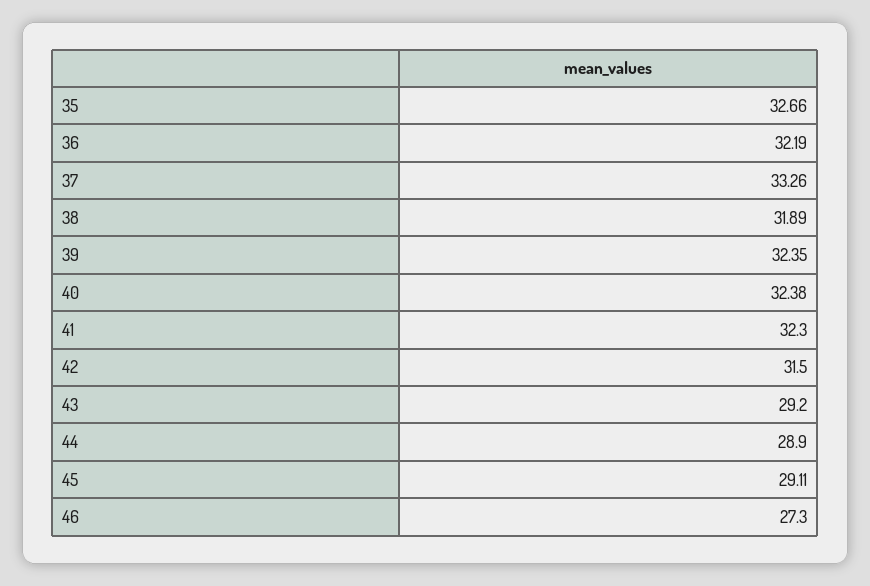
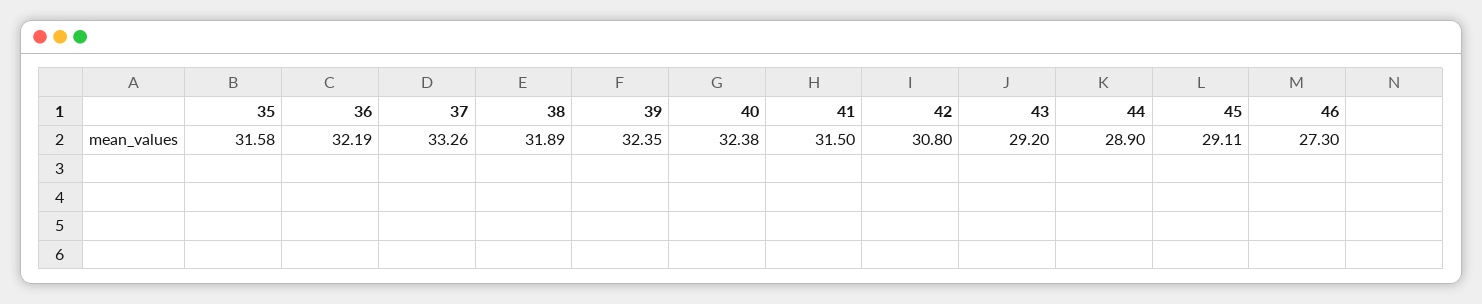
  {
-   "35": 32.66,
+   "35": 31.58,
    "36": 32.19,
    "37": 33.26,
    "38": 31.89,
    "39": 32.35,
    "40": 32.38,
-   "41": 32.3,
+   "41": 31.5,
-   "42": 31.5,
+   "42": 30.8,
    "43": 29.2,
    "44": 28.9,
    "45": 29.11,
    "46": 27.3
  }

